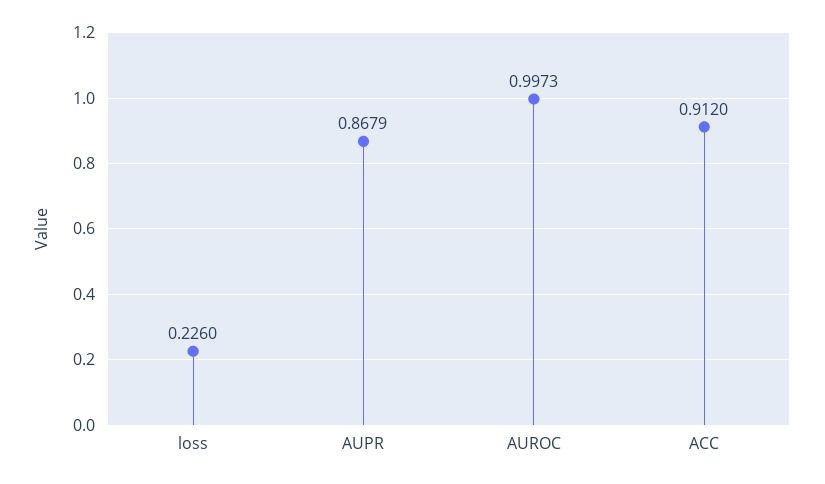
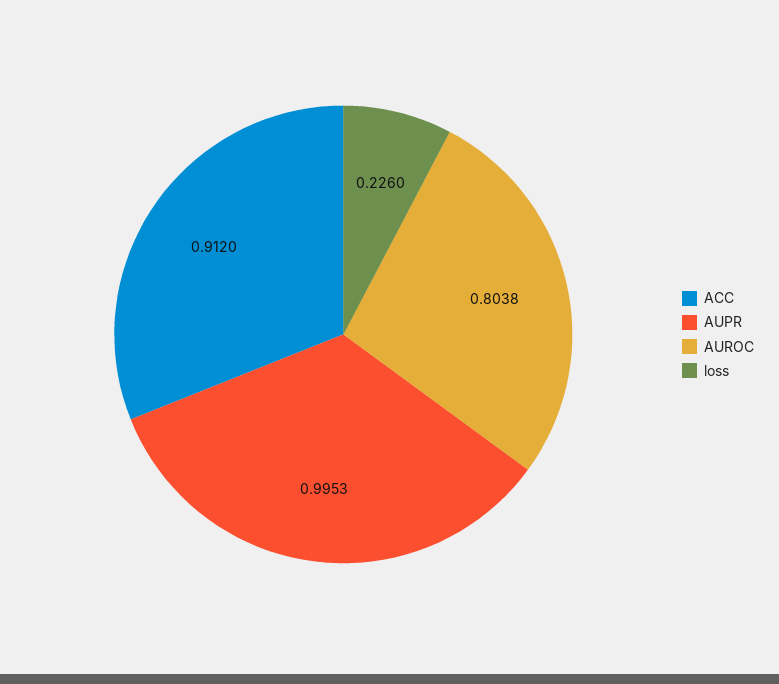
  {
    "loss": 0.226,
-   "AUPR": 0.8679,
+   "AUPR": 0.9953,
-   "AUROC": 0.9973,
+   "AUROC": 0.8038,
    "ACC": 0.912
  }

